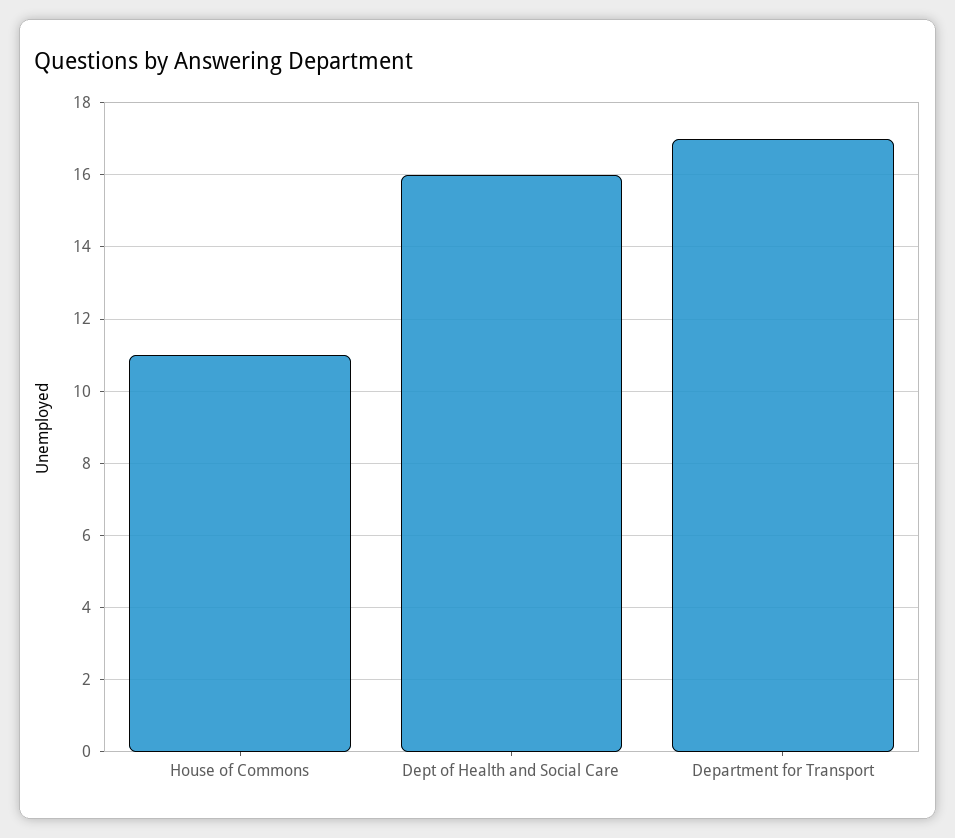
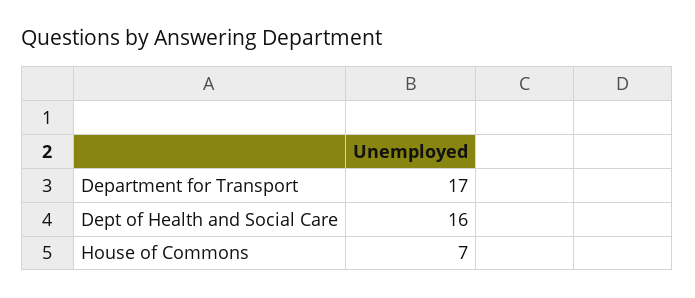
  {
-   "House of Commons": 11,
+   "House of Commons": 7,
    "Dept of Health and Social Care": 16,
    "Department for Transport": 17
  }

